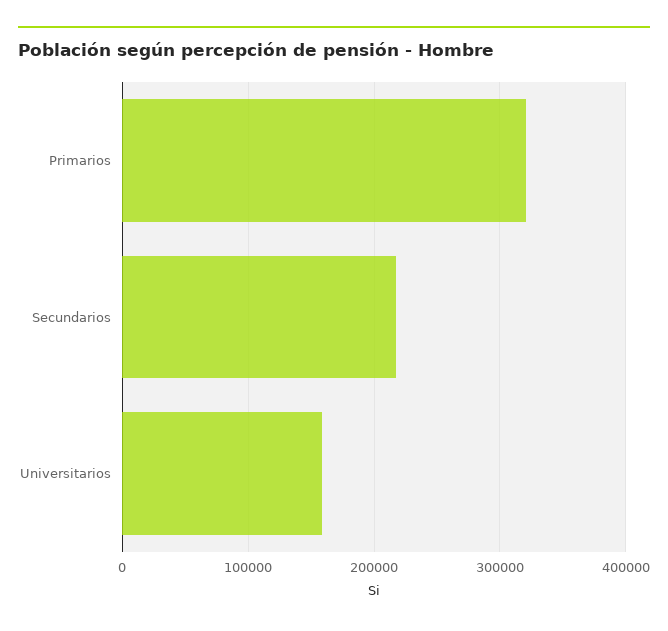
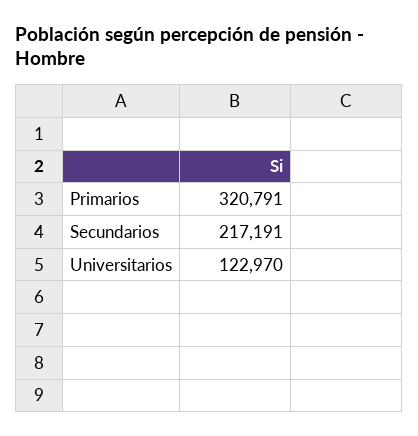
  {
    "Primarios": 320791,
    "Secundarios": 217191,
-   "Universitarios": 160000
+   "Universitarios": 122970
  }

